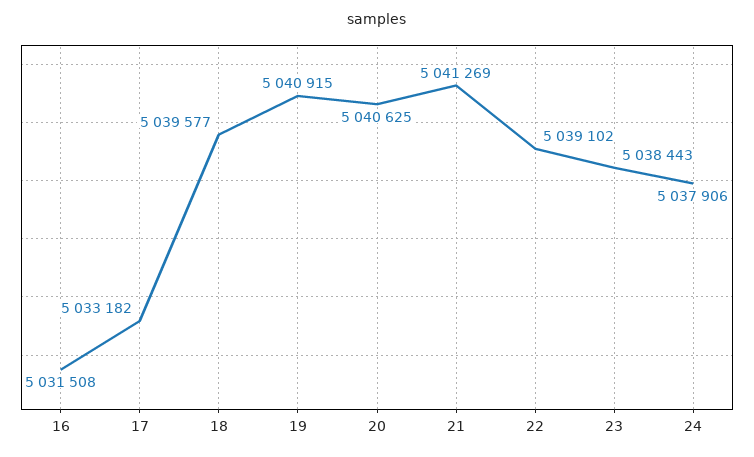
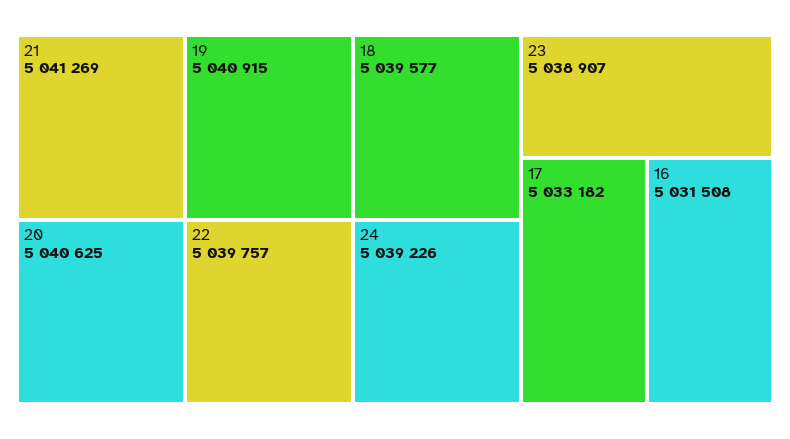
  {
    "16": 5031508,
    "17": 5033182,
    "18": 5039577,
    "19": 5040915,
    "20": 5040625,
    "21": 5041269,
-   "22": 5039102,
+   "22": 5039757,
-   "23": 5038443,
+   "23": 5038907,
-   "24": 5037906
+   "24": 5039226
  }

